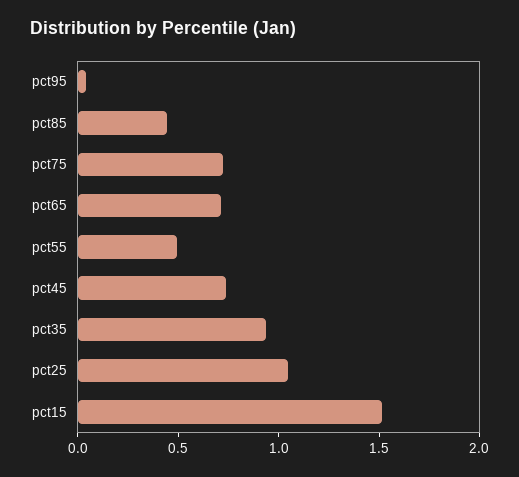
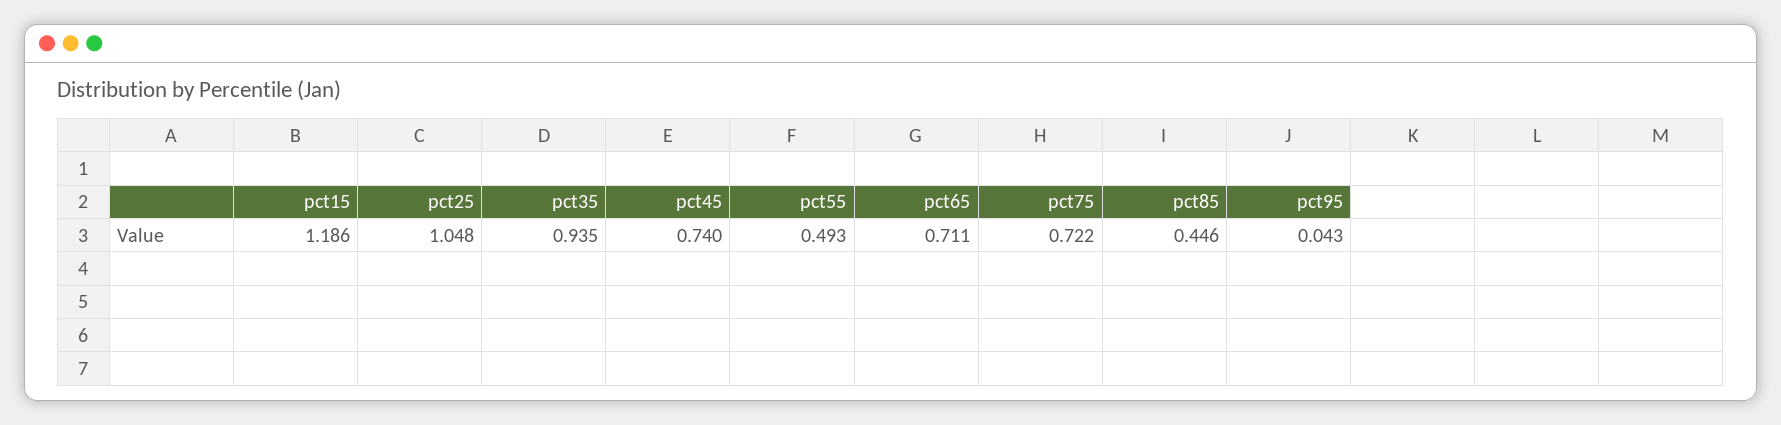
  {
    "pct95": 0.043,
    "pct85": 0.446,
    "pct75": 0.722,
    "pct65": 0.711,
    "pct55": 0.493,
    "pct45": 0.74,
    "pct35": 0.935,
    "pct25": 1.048,
-   "pct15": 1.5
+   "pct15": 1.186
  }

